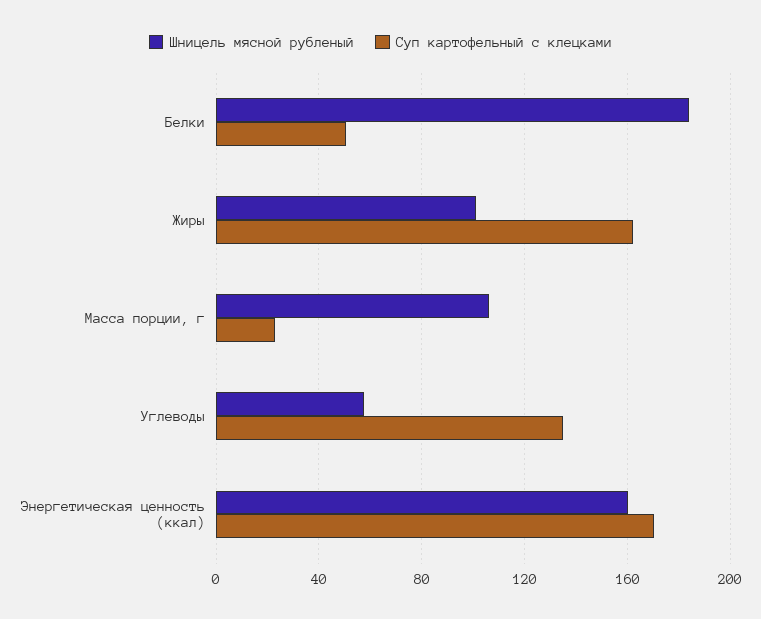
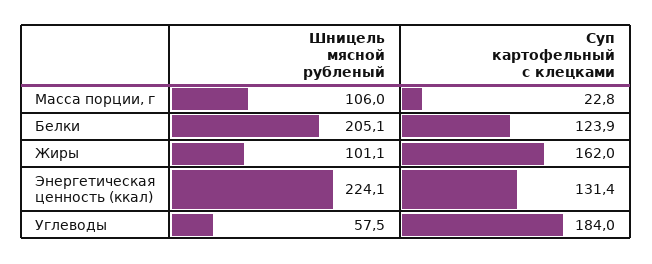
  {
    "Шницель мясной рубленый": {
-     "Белки": 185,
+     "Белки": 205.1,
      "Жиры": 101.1,
      "Масса порции, г": 106,
      "Углеводы": 57.5,
-     "Энергетическая ценность (ккал)": 160
+     "Энергетическая ценность (ккал)": 224.1
    },
    "Суп картофельный с клецками": {
-     "Белки": 50,
+     "Белки": 123.9,
      "Жиры": 162,
      "Масса порции, г": 22.8,
-     "Углеводы": 135,
+     "Углеводы": 184,
-     "Энергетическая ценность (ккал)": 170
+     "Энергетическая ценность (ккал)": 131.4
    }
  }

